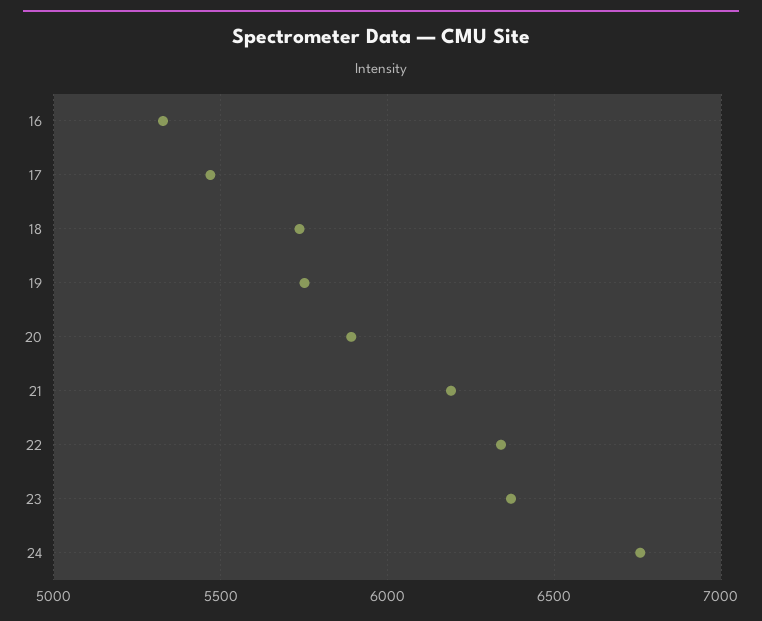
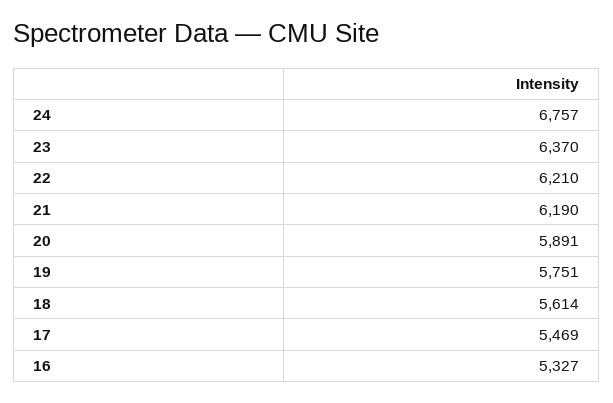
  {
    "16": 5327,
    "17": 5469,
-   "18": 5750,
+   "18": 5614,
    "19": 5751,
    "20": 5891,
    "21": 6190,
-   "22": 6350,
+   "22": 6210,
    "23": 6370,
    "24": 6757
  }

